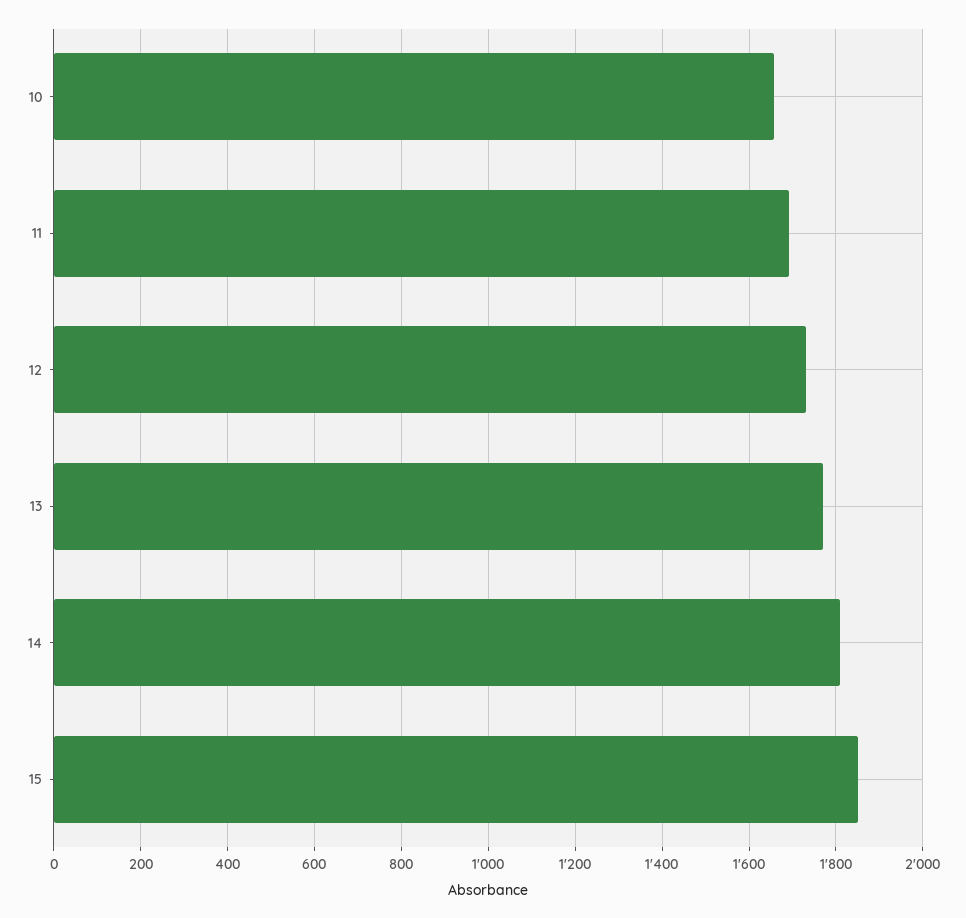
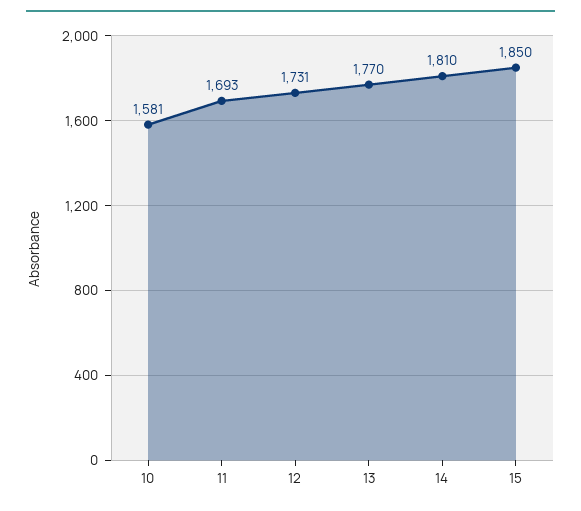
  {
-   "10": 1660,
+   "10": 1581,
    "11": 1693,
    "12": 1731,
    "13": 1770,
    "14": 1810,
    "15": 1850
  }

